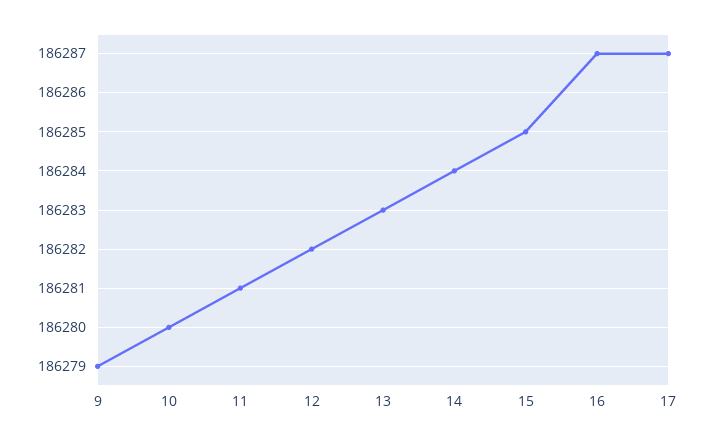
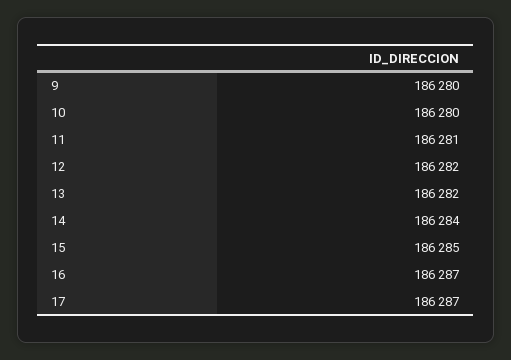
  {
-   "9": 186279,
+   "9": 186280,
    "10": 186280,
    "11": 186281,
    "12": 186282,
-   "13": 186283,
+   "13": 186282,
    "14": 186284,
    "15": 186285,
    "16": 186287,
    "17": 186287
  }

